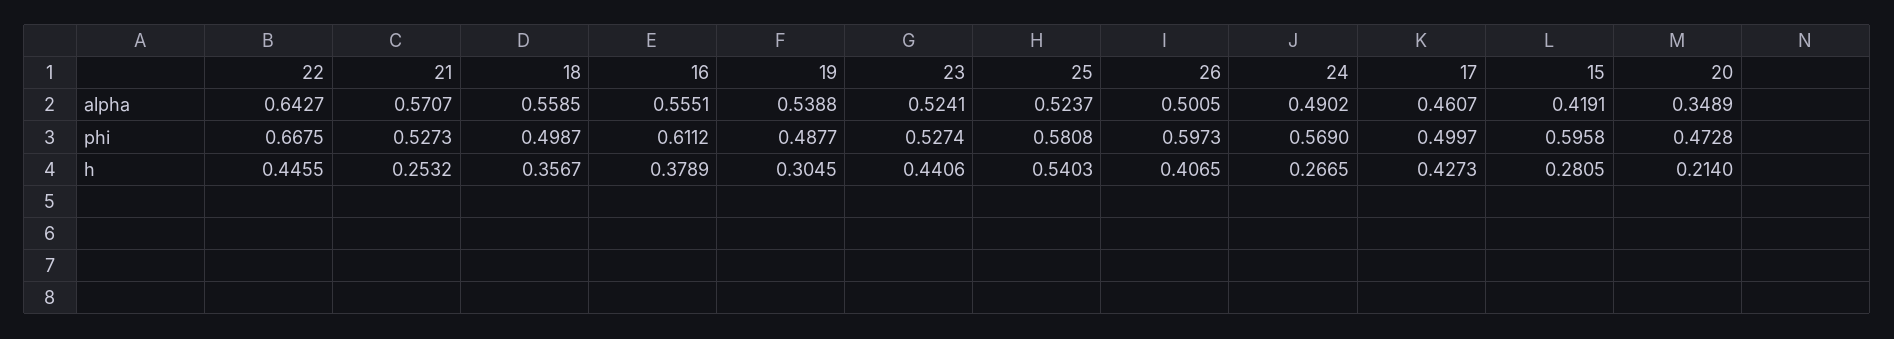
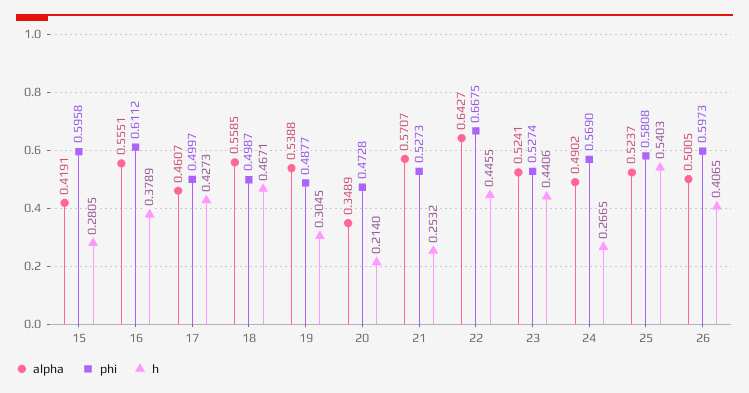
  {
    "alpha": {
      "22": 0.6427,
      "21": 0.5707,
      "18": 0.5585,
      "16": 0.5551,
      "19": 0.5388,
      "23": 0.5241,
      "25": 0.5237,
      "26": 0.5005,
      "24": 0.4902,
      "17": 0.4607,
      "15": 0.4191,
      "20": 0.3489
    },
    "phi": {
      "22": 0.6675,
      "21": 0.5273,
      "18": 0.4987,
      "16": 0.6112,
      "19": 0.4877,
      "23": 0.5274,
      "25": 0.5808,
      "26": 0.5973,
      "24": 0.569,
      "17": 0.4997,
      "15": 0.5958,
      "20": 0.4728
    },
    "h": {
      "22": 0.4455,
      "21": 0.2532,
-     "18": 0.3567,
+     "18": 0.4671,
      "16": 0.3789,
      "19": 0.3045,
      "23": 0.4406,
      "25": 0.5403,
      "26": 0.4065,
      "24": 0.2665,
      "17": 0.4273,
      "15": 0.2805,
      "20": 0.214
    }
  }

